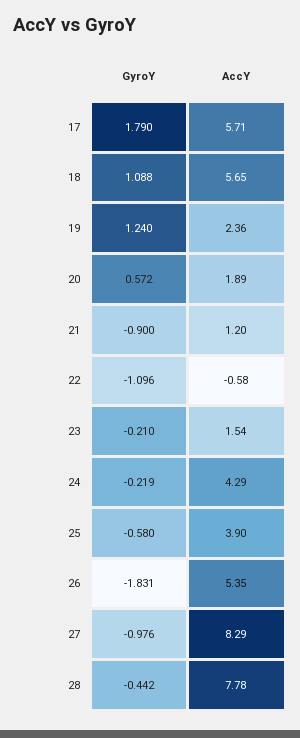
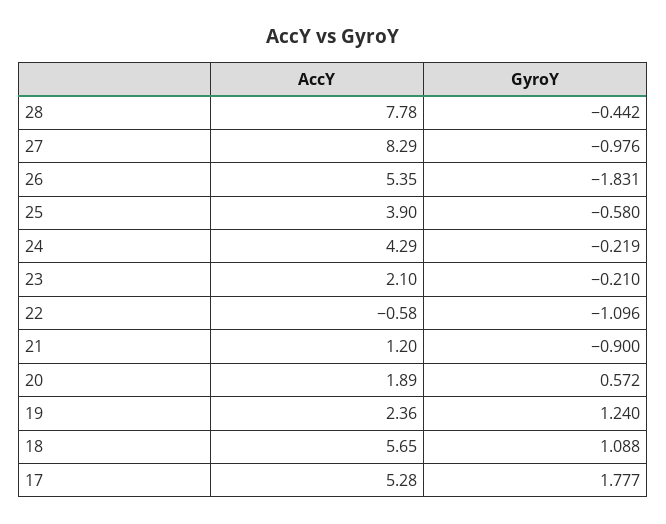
  {
    "GyroY": {
-     "17": 1.79,
+     "17": 1.777,
      "18": 1.088,
      "19": 1.24,
      "20": 0.572,
      "21": -0.9,
      "22": -1.096,
      "23": -0.21,
      "24": -0.219,
      "25": -0.58,
      "26": -1.831,
      "27": -0.976,
      "28": -0.442
    },
    "AccY": {
-     "17": 5.71,
+     "17": 5.28,
      "18": 5.65,
      "19": 2.36,
      "20": 1.89,
      "21": 1.2,
      "22": -0.58,
-     "23": 1.54,
+     "23": 2.1,
      "24": 4.29,
      "25": 3.9,
      "26": 5.35,
      "27": 8.29,
      "28": 7.78
    }
  }

